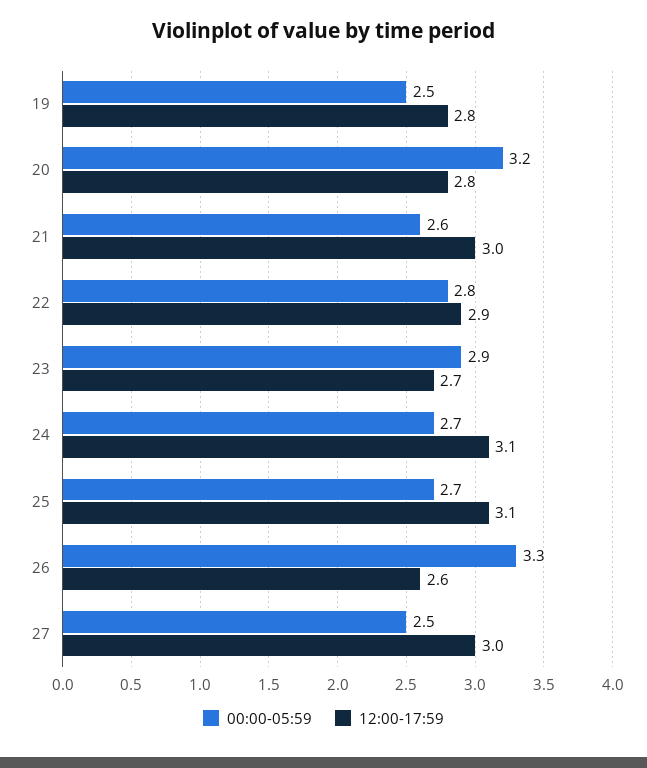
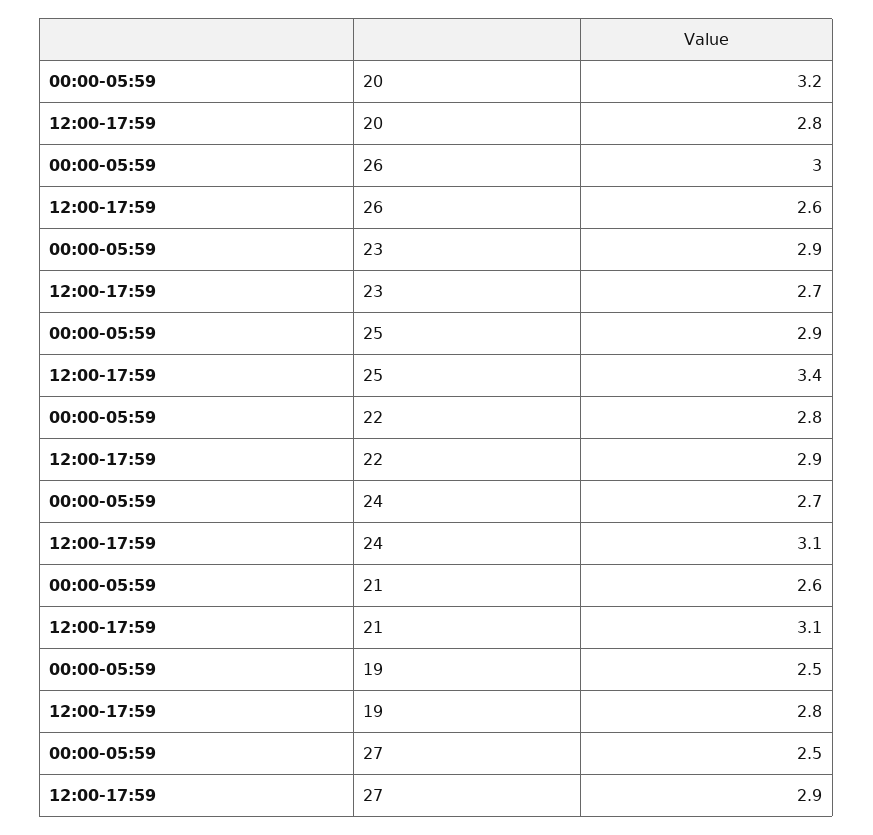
  {
    "00:00-05:59": {
      "19": 2.5,
      "20": 3.2,
      "21": 2.6,
      "22": 2.8,
      "23": 2.9,
      "24": 2.7,
-     "25": 2.7,
+     "25": 2.9,
-     "26": 3.3,
+     "26": 3,
      "27": 2.5
    },
    "12:00-17:59": {
      "19": 2.8,
      "20": 2.8,
-     "21": 3,
+     "21": 3.1,
      "22": 2.9,
      "23": 2.7,
      "24": 3.1,
-     "25": 3.1,
+     "25": 3.4,
      "26": 2.6,
-     "27": 3
+     "27": 2.9
    }
  }

